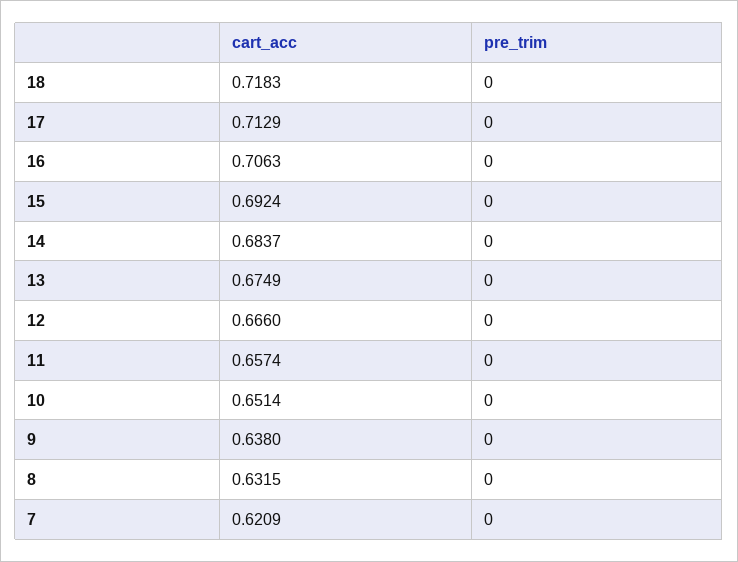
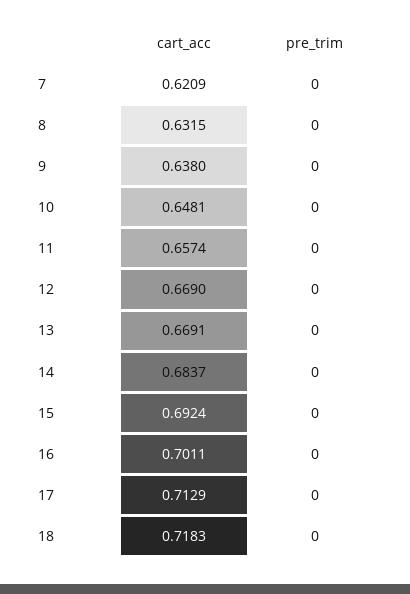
  {
    "cart_acc": {
      "18": 0.7183,
      "17": 0.7129,
-     "16": 0.7063,
+     "16": 0.7011,
      "15": 0.6924,
      "14": 0.6837,
-     "13": 0.6749,
+     "13": 0.6691,
-     "12": 0.666,
+     "12": 0.669,
      "11": 0.6574,
-     "10": 0.6514,
+     "10": 0.6481,
      "9": 0.638,
      "8": 0.6315,
      "7": 0.6209
    },
    "pre_trim": {
      "18": 0,
      "17": 0,
      "16": 0,
      "15": 0,
      "14": 0,
      "13": 0,
      "12": 0,
      "11": 0,
      "10": 0,
      "9": 0,
      "8": 0,
      "7": 0
    }
  }

